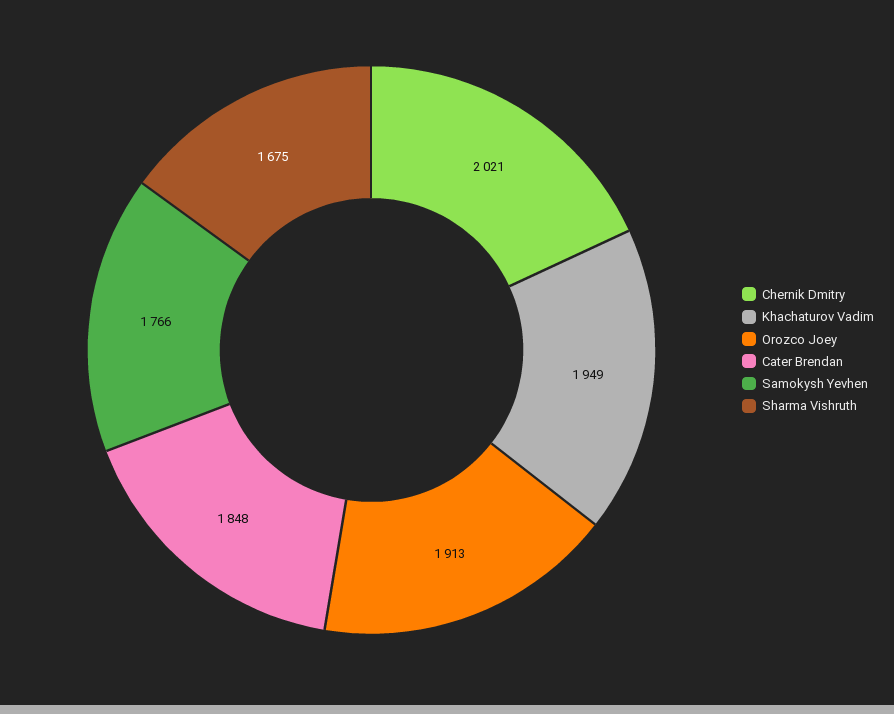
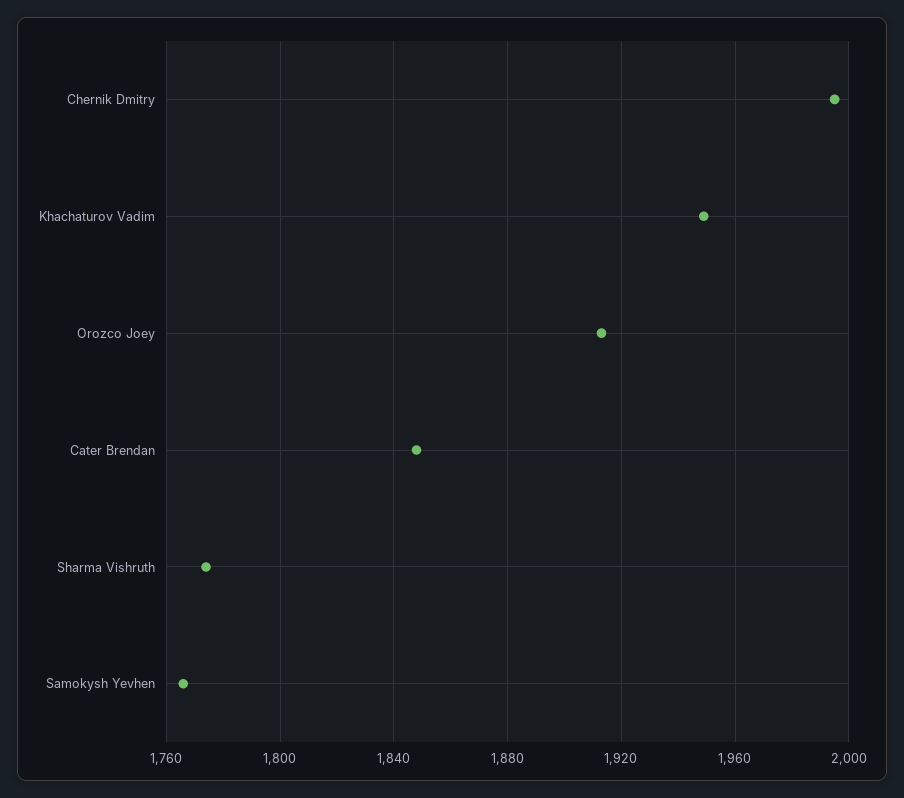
  {
-   "Chernik Dmitry": 2021,
+   "Chernik Dmitry": 1995,
    "Khachaturov Vadim": 1949,
    "Orozco Joey": 1913,
    "Cater Brendan": 1848,
    "Samokysh Yevhen": 1766,
-   "Sharma Vishruth": 1675
+   "Sharma Vishruth": 1775
  }

